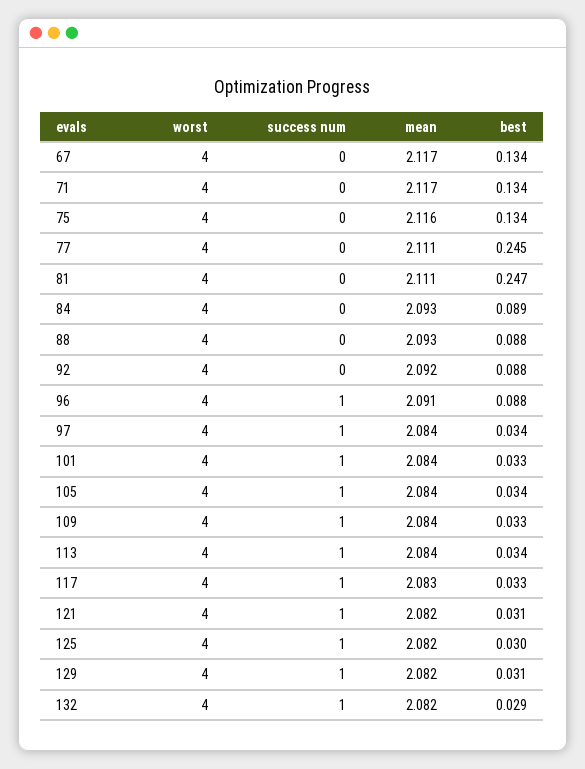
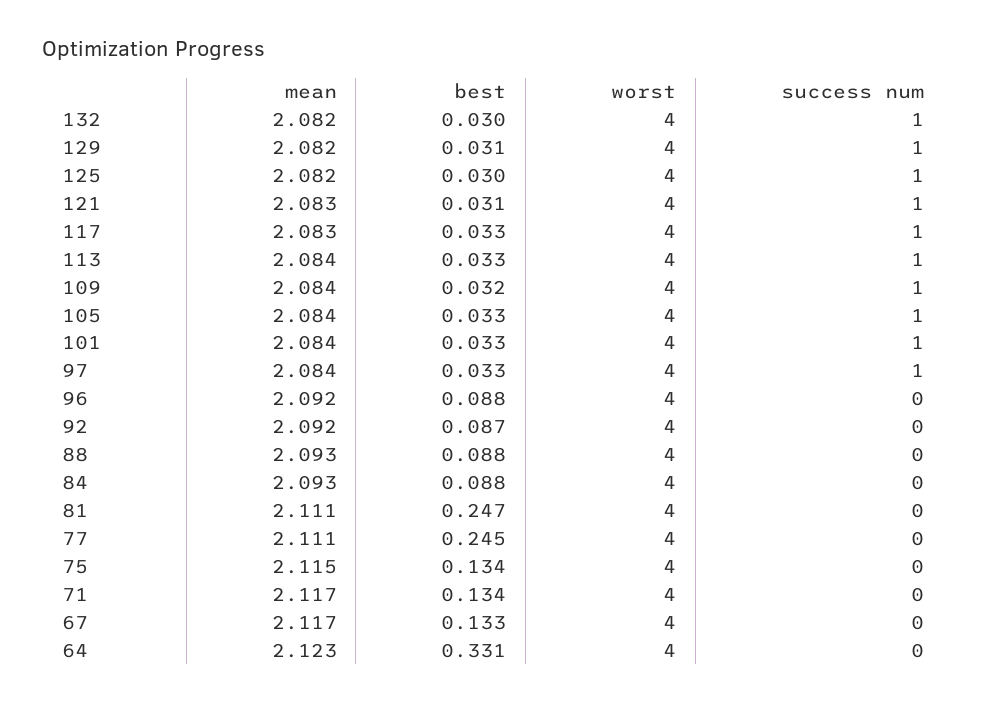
  {
    "worst": {
      "67": 4,
      "71": 4,
      "75": 4,
      "77": 4,
      "81": 4,
      "84": 4,
      "88": 4,
      "92": 4,
      "96": 4,
      "97": 4,
      "101": 4,
      "105": 4,
      "109": 4,
      "113": 4,
      "117": 4,
      "121": 4,
      "125": 4,
      "129": 4,
-     "132": 4
+     "132": 4,
+     "64": 4
    },
    "success num": {
      "67": 0,
      "71": 0,
      "75": 0,
      "77": 0,
      "81": 0,
      "84": 0,
      "88": 0,
      "92": 0,
-     "96": 1,
+     "96": 0,
      "97": 1,
      "101": 1,
      "105": 1,
      "109": 1,
      "113": 1,
      "117": 1,
      "121": 1,
      "125": 1,
      "129": 1,
-     "132": 1
+     "132": 1,
+     "64": 0
    },
    "mean": {
      "67": 2.117,
      "71": 2.117,
-     "75": 2.116,
+     "75": 2.115,
      "77": 2.111,
      "81": 2.111,
      "84": 2.093,
      "88": 2.093,
      "92": 2.092,
-     "96": 2.091,
+     "96": 2.092,
      "97": 2.084,
      "101": 2.084,
      "105": 2.084,
      "109": 2.084,
      "113": 2.084,
      "117": 2.083,
-     "121": 2.082,
+     "121": 2.083,
      "125": 2.082,
      "129": 2.082,
-     "132": 2.082
+     "132": 2.082,
+     "64": 2.123
    },
    "best": {
-     "67": 0.134,
+     "67": 0.133,
      "71": 0.134,
      "75": 0.134,
      "77": 0.245,
      "81": 0.247,
-     "84": 0.089,
+     "84": 0.088,
      "88": 0.088,
-     "92": 0.088,
+     "92": 0.087,
      "96": 0.088,
-     "97": 0.034,
+     "97": 0.033,
      "101": 0.033,
-     "105": 0.034,
+     "105": 0.033,
-     "109": 0.033,
+     "109": 0.032,
-     "113": 0.034,
+     "113": 0.033,
      "117": 0.033,
      "121": 0.031,
      "125": 0.03,
      "129": 0.031,
-     "132": 0.029
+     "132": 0.03,
+     "64": 0.331
    }
  }

